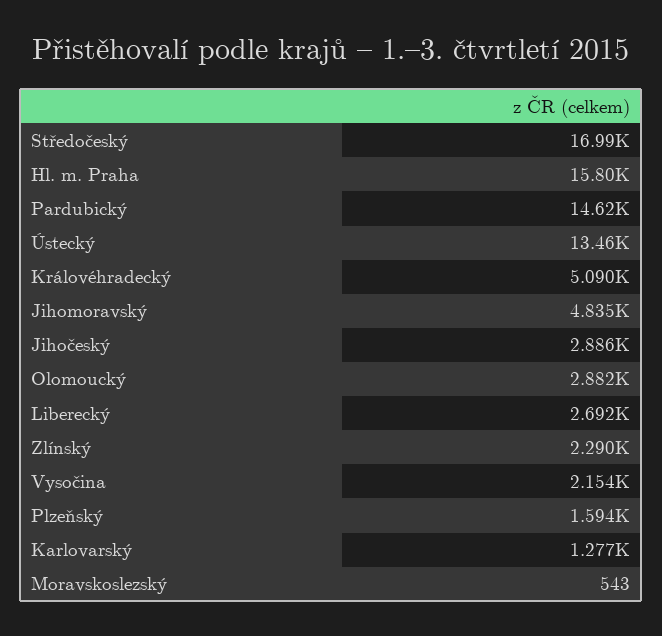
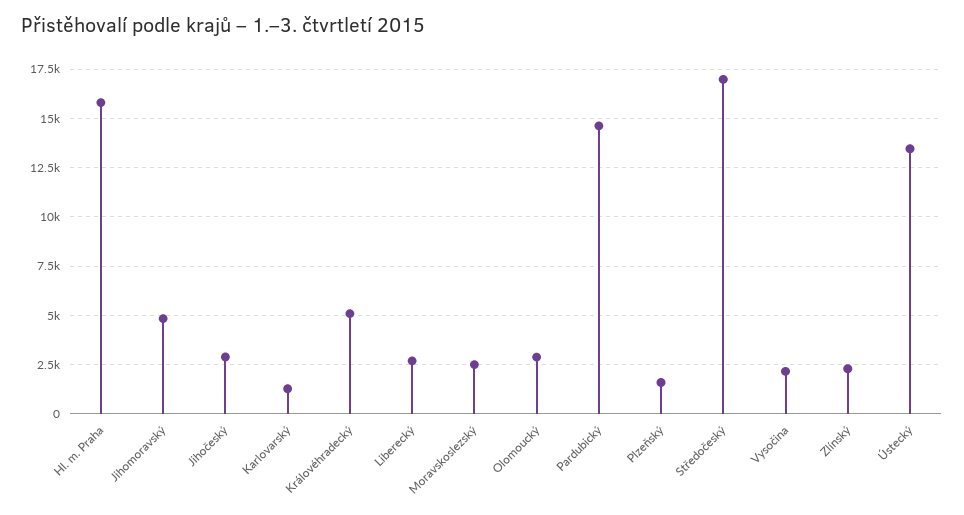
  {
    "Středočeský": 16990,
    "Hl. m. Praha": 15800,
    "Pardubický": 14620,
    "Ústecký": 13460,
    "Královéhradecký": 5090,
    "Jihomoravský": 4835,
    "Jihočeský": 2886,
    "Olomoucký": 2882,
    "Liberecký": 2692,
    "Zlínský": 2290,
    "Vysočina": 2154,
    "Plzeňský": 1594,
    "Karlovarský": 1277,
-   "Moravskoslezský": 543
+   "Moravskoslezský": 2500
  }

